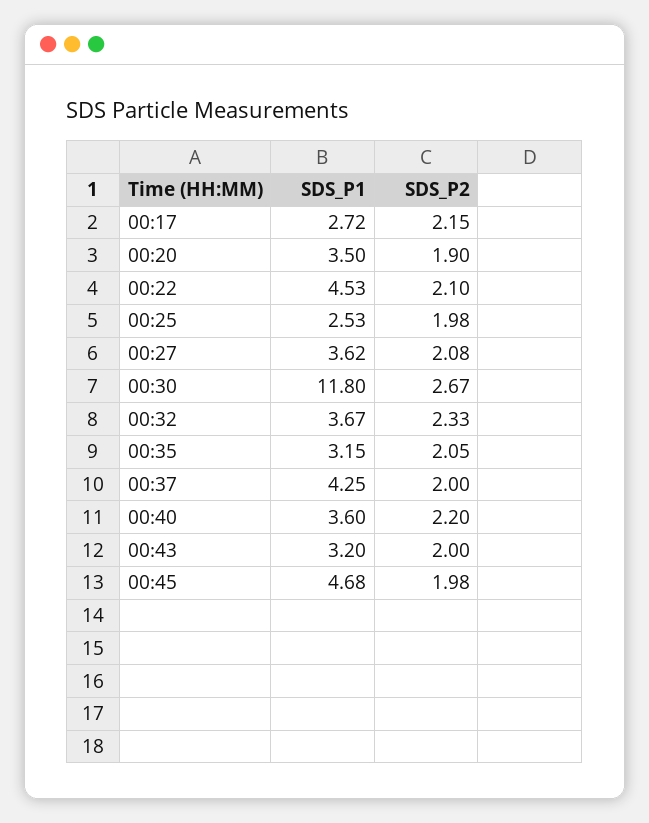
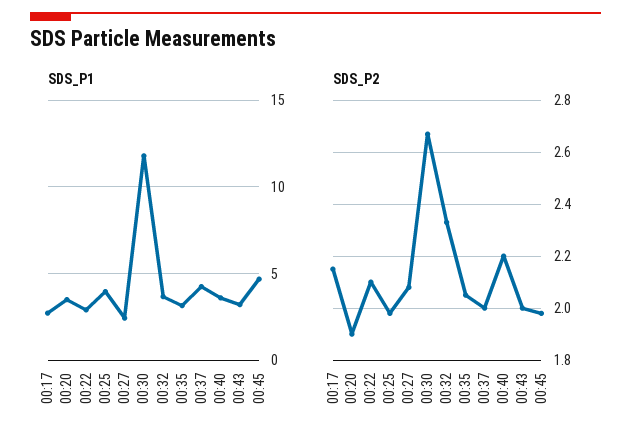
  {
    "SDS_P1": {
      "00:17": 2.72,
      "00:20": 3.5,
-     "00:22": 4.53,
+     "00:22": 3,
-     "00:25": 2.53,
+     "00:25": 4,
-     "00:27": 3.62,
+     "00:27": 2.5,
      "00:30": 11.8,
      "00:32": 3.67,
      "00:35": 3.15,
      "00:37": 4.25,
      "00:40": 3.6,
      "00:43": 3.2,
      "00:45": 4.68
    },
    "SDS_P2": {
      "00:17": 2.15,
      "00:20": 1.9,
      "00:22": 2.1,
      "00:25": 1.98,
      "00:27": 2.08,
      "00:30": 2.67,
      "00:32": 2.33,
      "00:35": 2.05,
      "00:37": 2,
      "00:40": 2.2,
      "00:43": 2,
      "00:45": 1.98
    }
  }

